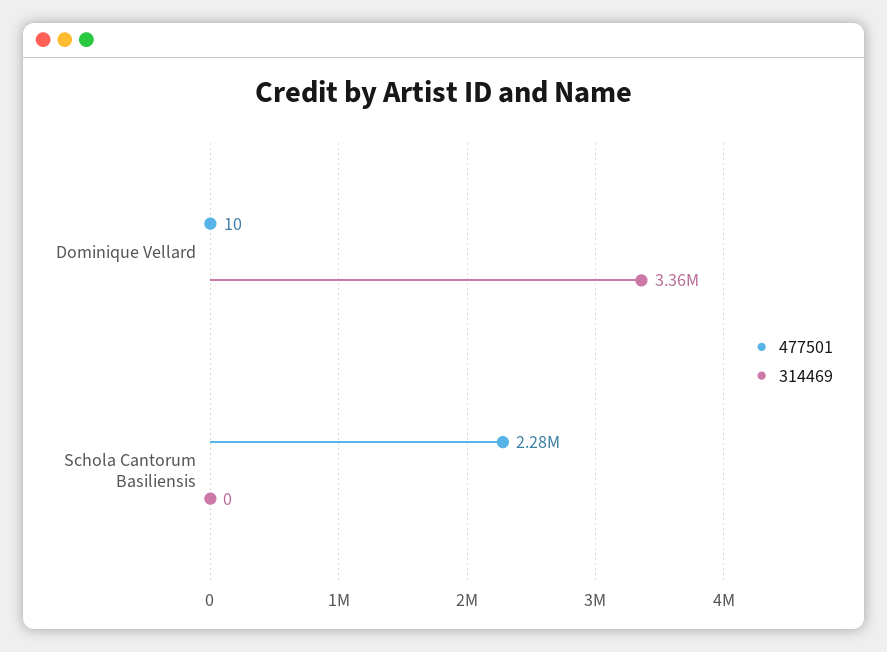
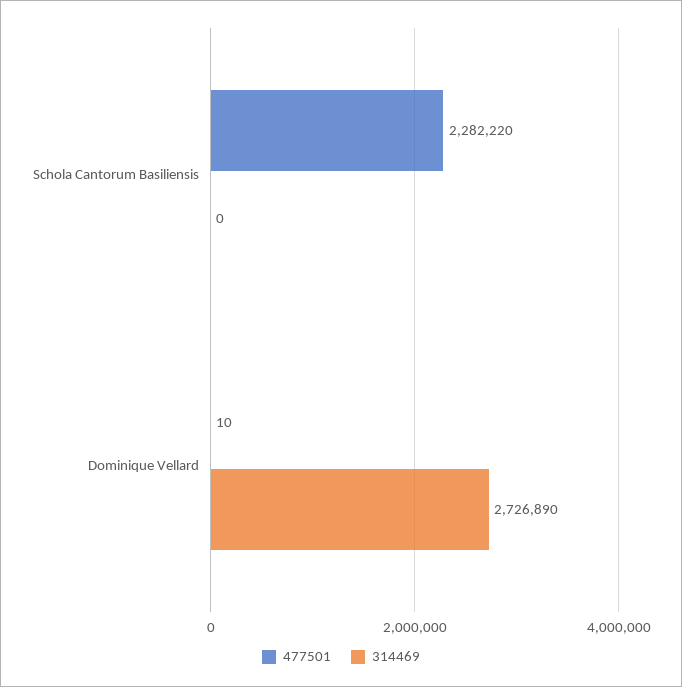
  {
    "477501": {
      "Dominique Vellard": 10,
      "Schola Cantorum Basiliensis": 2282220
    },
    "314469": {
-     "Dominique Vellard": 3360000,
+     "Dominique Vellard": 2726890,
      "Schola Cantorum Basiliensis": 0
    }
  }

